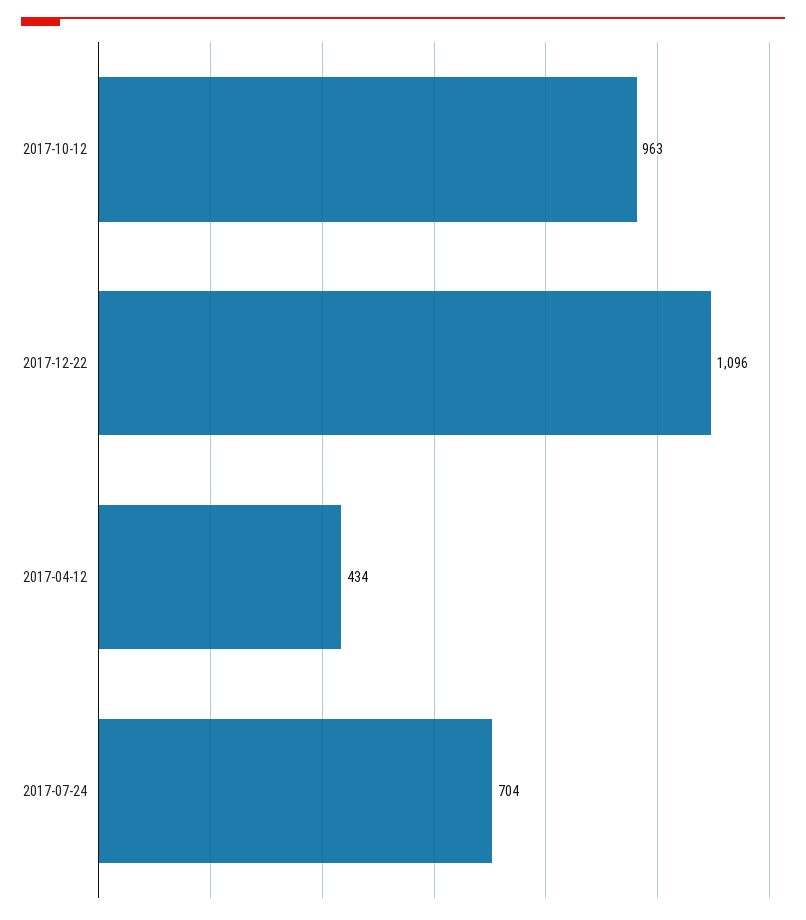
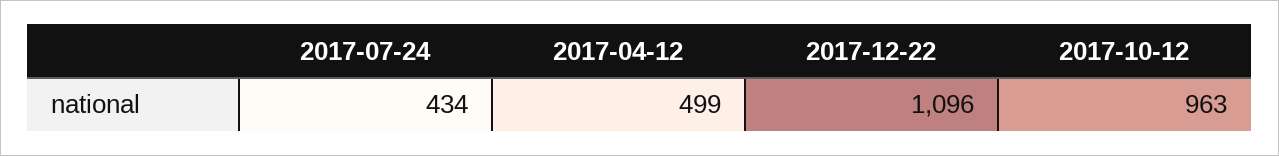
  {
    "2017-10-12": 963,
    "2017-12-22": 1096,
-   "2017-04-12": 434,
+   "2017-04-12": 499,
-   "2017-07-24": 704
+   "2017-07-24": 434
  }

